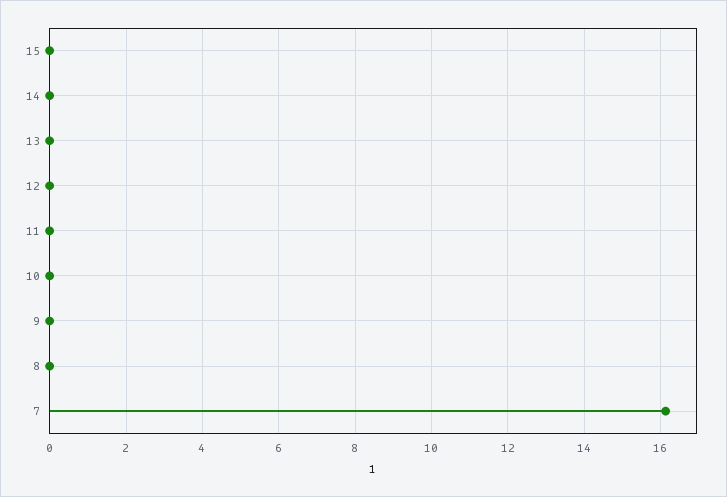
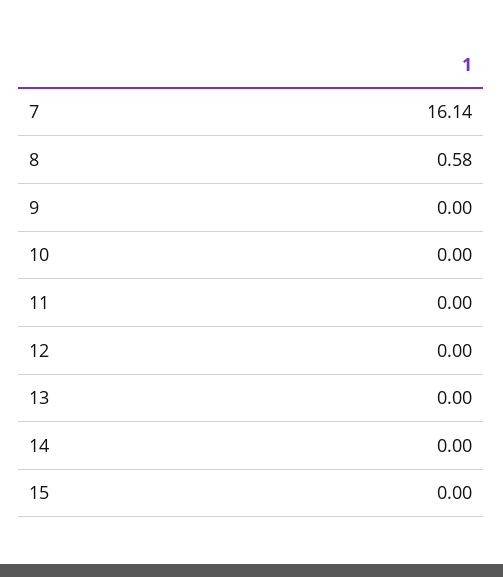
  {
    "15": 0,
    "14": 0,
    "13": 0,
    "12": 0,
    "11": 0,
    "10": 0,
    "9": 0,
-   "8": 0,
+   "8": 0.58,
    "7": 16.14
  }

